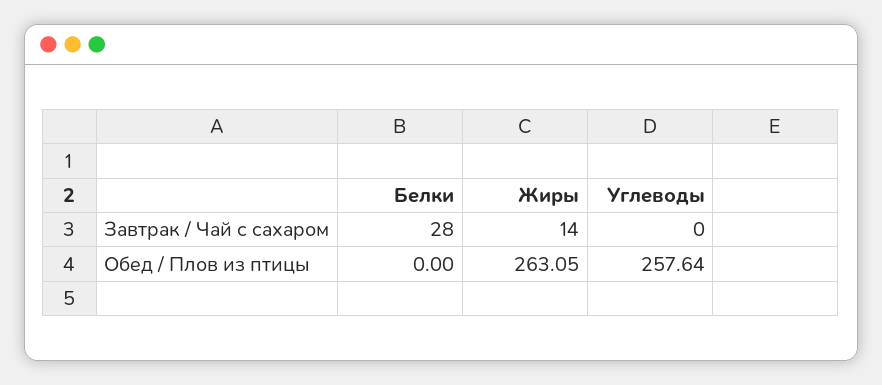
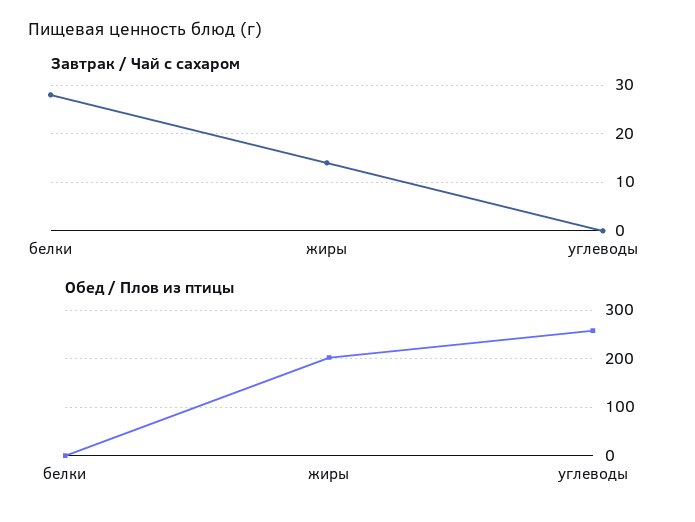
  {
    "Завтрак / Чай с сахаром": {
      "Белки": 28,
      "Жиры": 14,
      "Углеводы": 0
    },
    "Обед / Плов из птицы": {
      "Белки": 0,
-     "Жиры": 263.05,
+     "Жиры": 200,
      "Углеводы": 257.64
    }
  }

